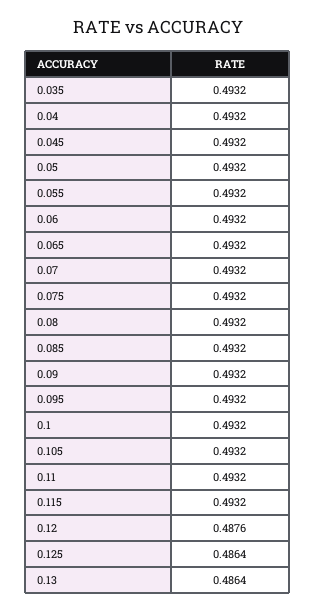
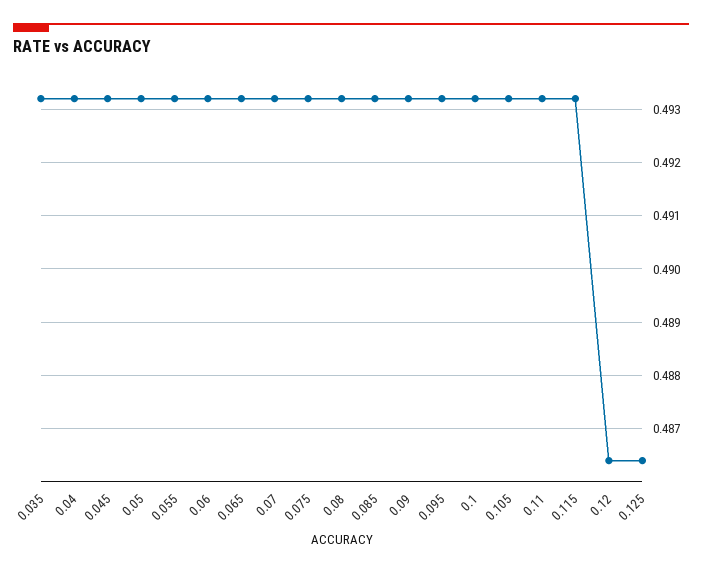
  {
    "0.035": 0.4932,
    "0.04": 0.4932,
    "0.045": 0.4932,
    "0.05": 0.4932,
    "0.055": 0.4932,
    "0.06": 0.4932,
    "0.065": 0.4932,
    "0.07": 0.4932,
    "0.075": 0.4932,
    "0.08": 0.4932,
    "0.085": 0.4932,
    "0.09": 0.4932,
    "0.095": 0.4932,
    "0.1": 0.4932,
    "0.105": 0.4932,
    "0.11": 0.4932,
    "0.115": 0.4932,
-   "0.12": 0.4876,
+   "0.12": 0.4865,
-   "0.125": 0.4864,
+   "0.125": 0.4864
-   "0.13": 0.4864
  }

